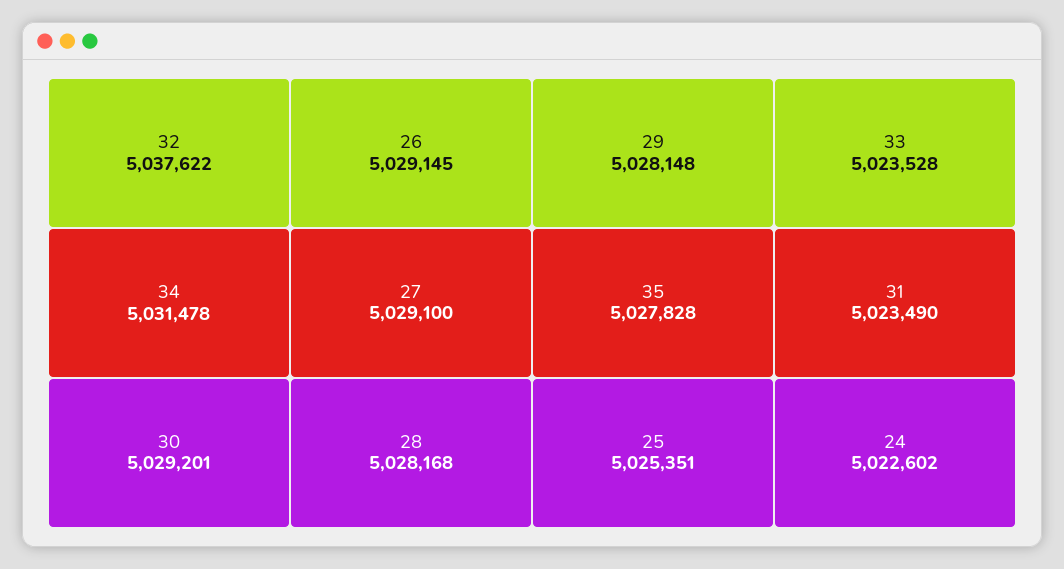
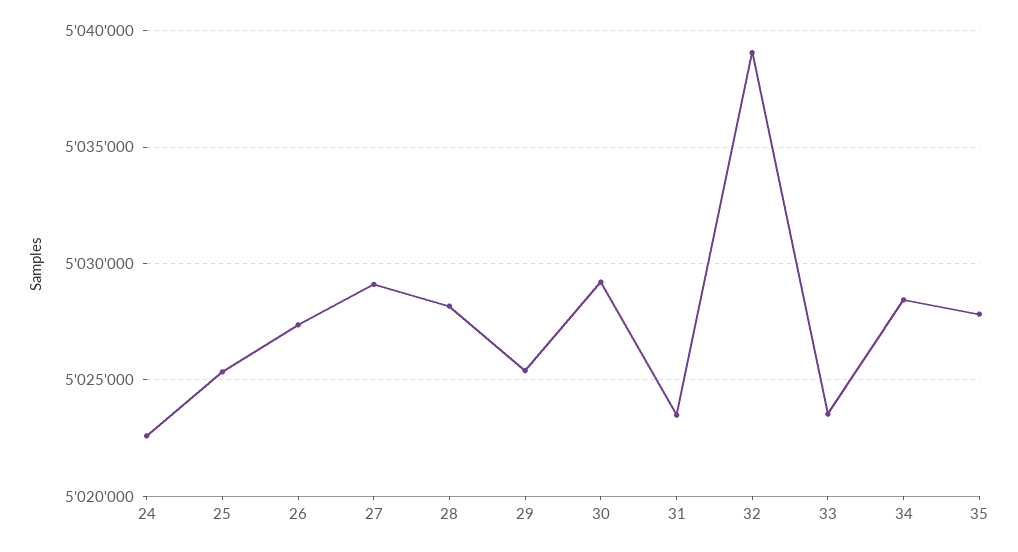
  {
-   "32": 5037622,
+   "32": 5039000,
-   "34": 5031478,
+   "34": 5028500,
    "30": 5029201,
-   "26": 5029145,
+   "26": 5027500,
    "27": 5029100,
    "28": 5028168,
-   "29": 5028148,
+   "29": 5025500,
    "35": 5027828,
    "25": 5025351,
    "33": 5023528,
    "31": 5023490,
    "24": 5022602
  }

